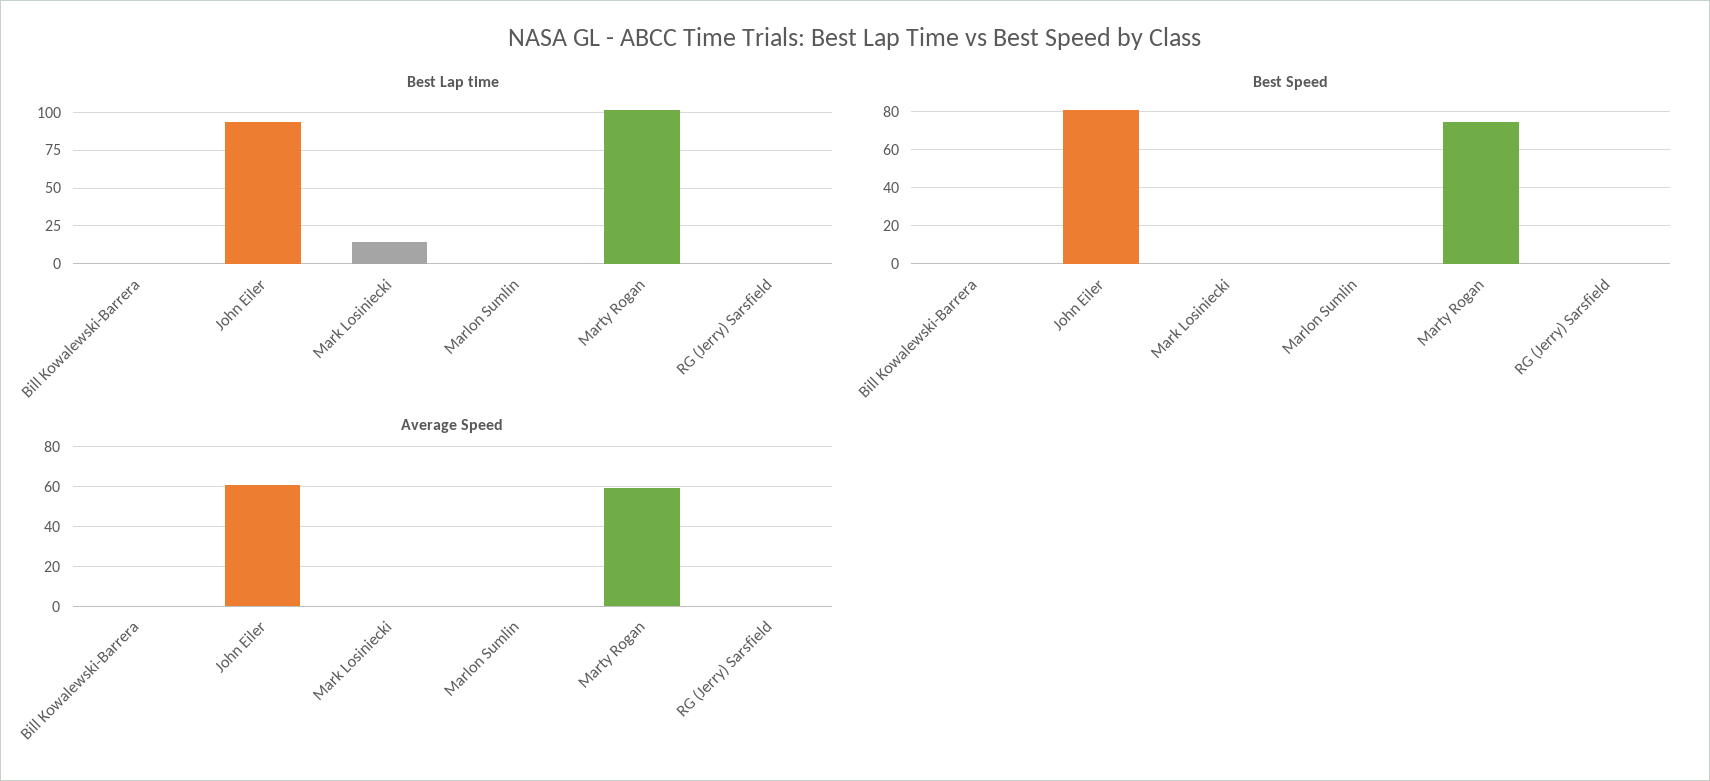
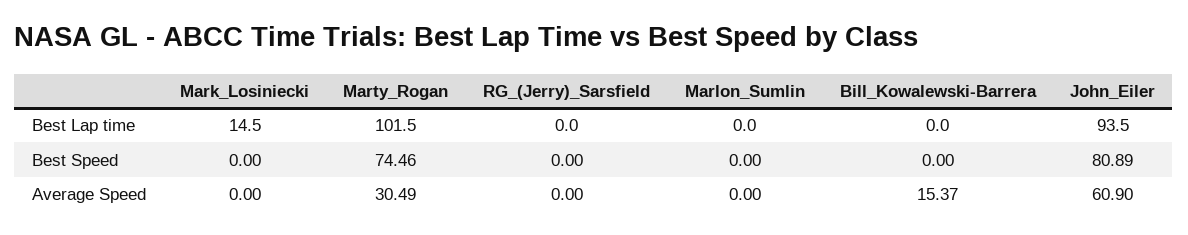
  {
    "Best Lap time": {
      "Bill Kowalewski-Barrera": 0,
      "John Eiler": 93.5,
      "Mark Losiniecki": 14.5,
      "Marlon Sumlin": 0,
      "Marty Rogan": 101.5,
      "RG (Jerry) Sarsfield": 0
    },
    "Best Speed": {
      "Bill Kowalewski-Barrera": 0,
      "John Eiler": 80.89,
      "Mark Losiniecki": 0,
      "Marlon Sumlin": 0,
      "Marty Rogan": 74.46,
      "RG (Jerry) Sarsfield": 0
    },
    "Average Speed": {
-     "Bill Kowalewski-Barrera": 0,
+     "Bill Kowalewski-Barrera": 15.37,
      "John Eiler": 60.9,
      "Mark Losiniecki": 0,
      "Marlon Sumlin": 0,
-     "Marty Rogan": 60,
+     "Marty Rogan": 30.49,
      "RG (Jerry) Sarsfield": 0
    }
  }

